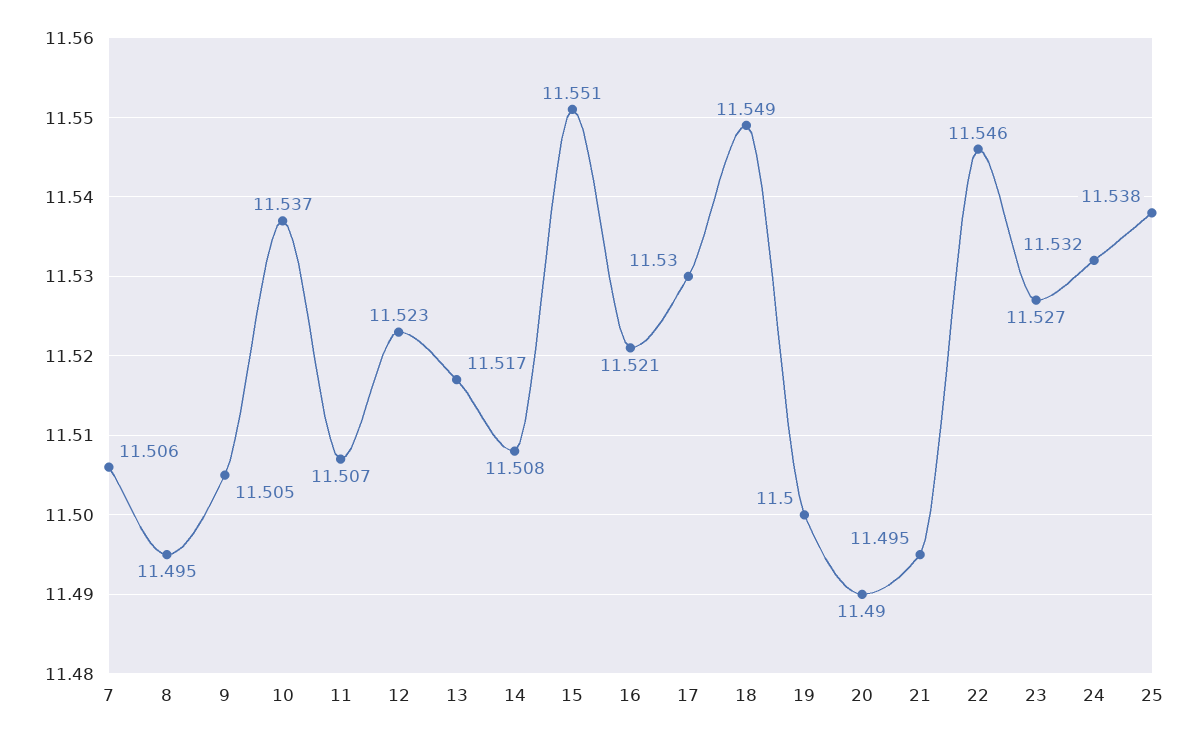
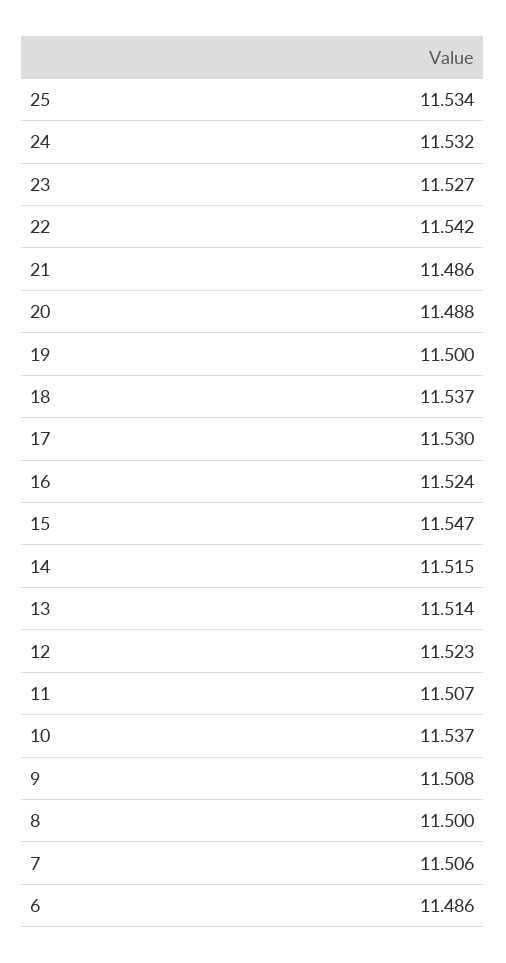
  {
    "7": 11.506,
-   "8": 11.495,
+   "8": 11.5,
-   "9": 11.505,
+   "9": 11.508,
    "10": 11.537,
    "11": 11.507,
    "12": 11.523,
-   "13": 11.517,
+   "13": 11.514,
-   "14": 11.508,
+   "14": 11.515,
-   "15": 11.551,
+   "15": 11.547,
-   "16": 11.521,
+   "16": 11.524,
    "17": 11.53,
-   "18": 11.549,
+   "18": 11.537,
    "19": 11.5,
-   "20": 11.49,
+   "20": 11.488,
-   "21": 11.495,
+   "21": 11.486,
-   "22": 11.546,
+   "22": 11.542,
    "23": 11.527,
    "24": 11.532,
-   "25": 11.538
+   "25": 11.534,
+   "6": 11.486
  }

